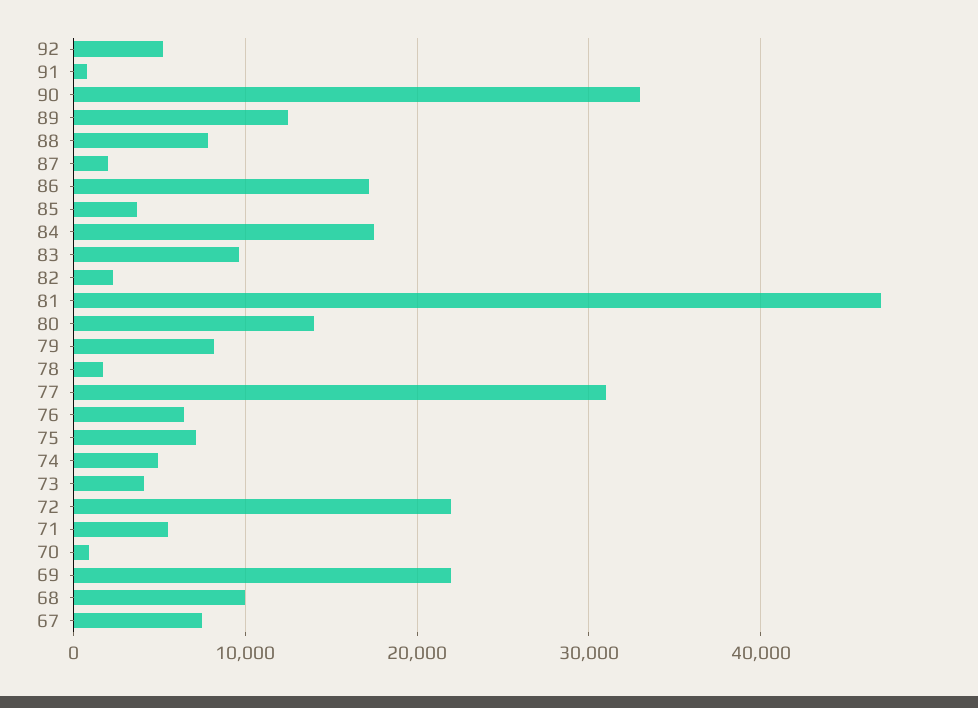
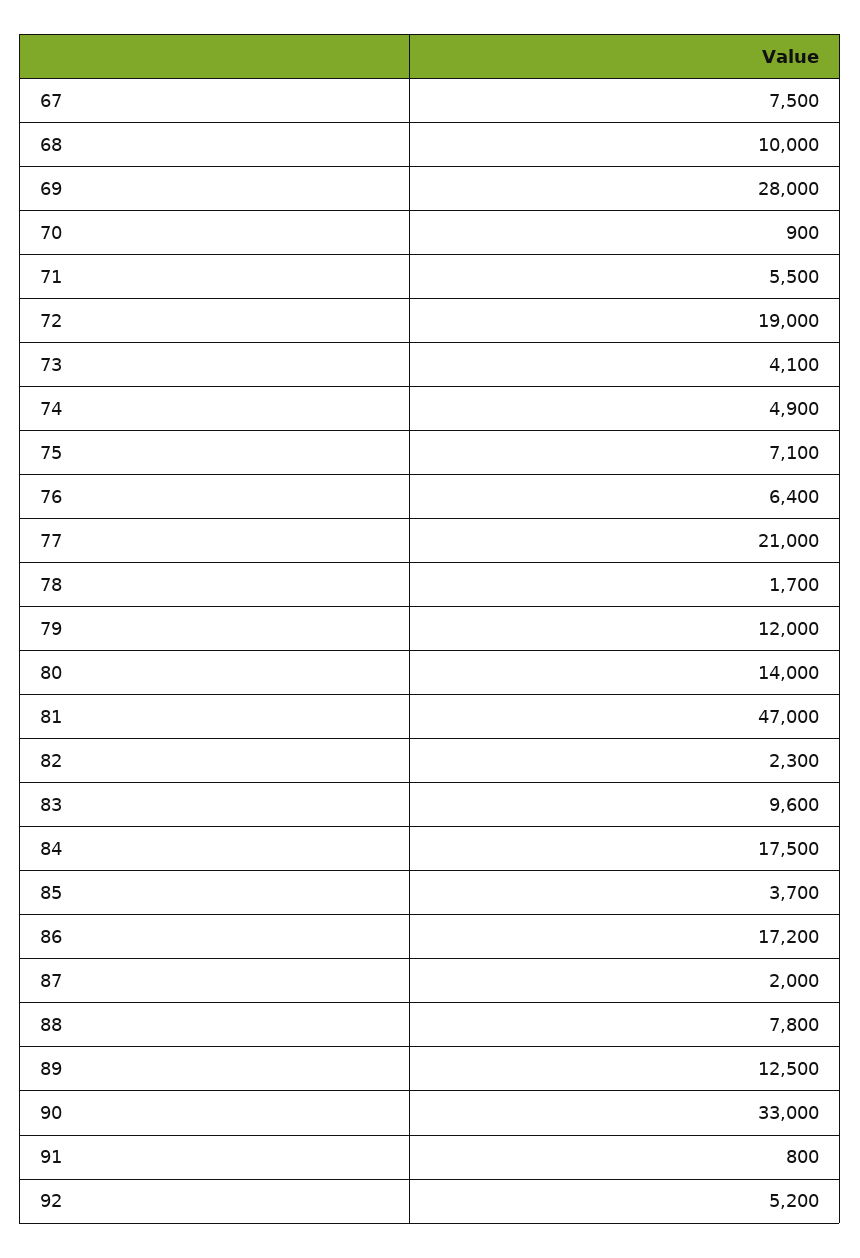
  {
    "92": 5200,
    "91": 800,
    "90": 33000,
    "89": 12500,
    "88": 7800,
    "87": 2000,
    "86": 17200,
    "85": 3700,
    "84": 17500,
    "83": 9600,
    "82": 2300,
    "81": 47000,
    "80": 14000,
-   "79": 8000,
+   "79": 12000,
    "78": 1700,
-   "77": 31000,
+   "77": 21000,
    "76": 6400,
    "75": 7100,
    "74": 4900,
    "73": 4100,
-   "72": 22000,
+   "72": 19000,
    "71": 5500,
    "70": 900,
-   "69": 22000,
+   "69": 28000,
    "68": 10000,
    "67": 7500
  }

